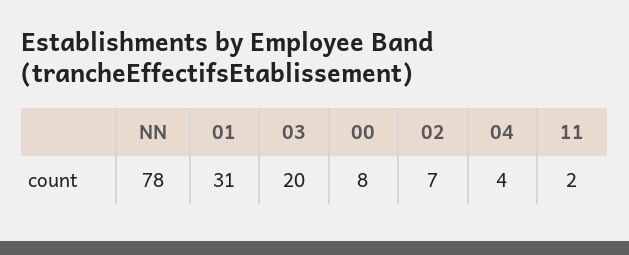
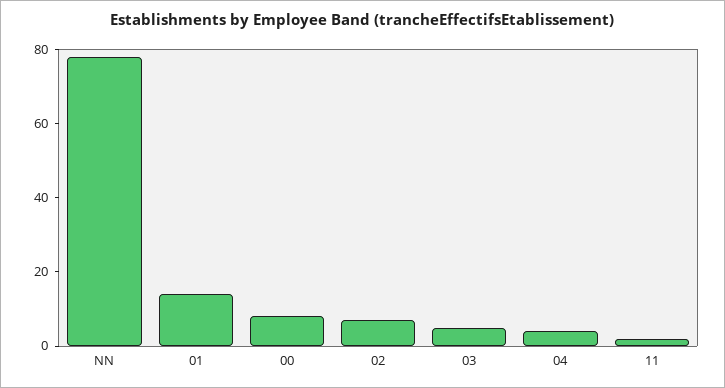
  {
    "NN": 78,
-   "01": 31,
+   "01": 15,
-   "03": 20,
+   "03": 5,
    "00": 8,
    "02": 7,
    "04": 4,
    "11": 2
  }

